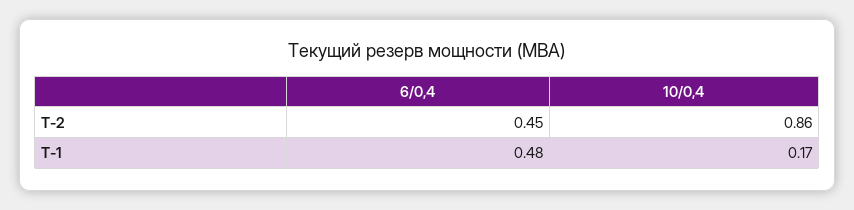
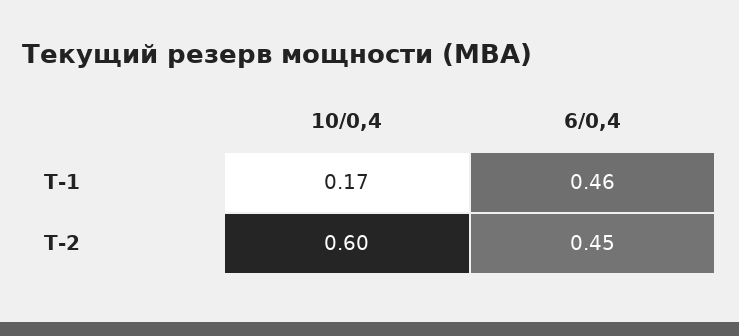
  {
    "6/0,4": {
      "Т-2": 0.45,
-     "Т-1": 0.48
+     "Т-1": 0.46
    },
    "10/0,4": {
-     "Т-2": 0.86,
+     "Т-2": 0.6,
      "Т-1": 0.17
    }
  }

